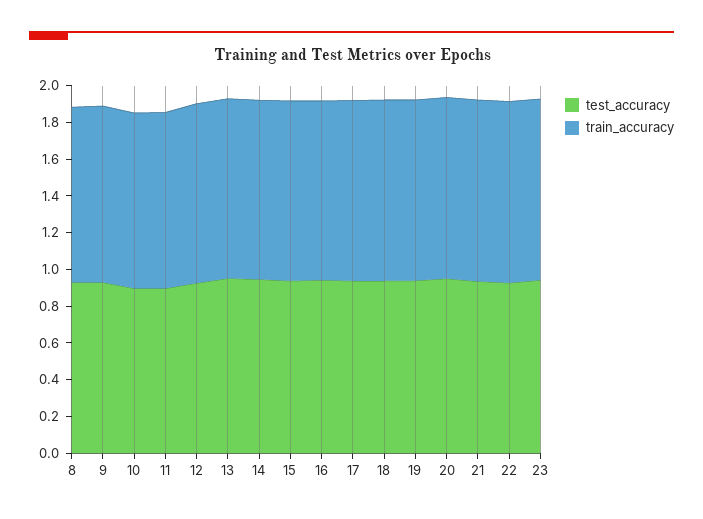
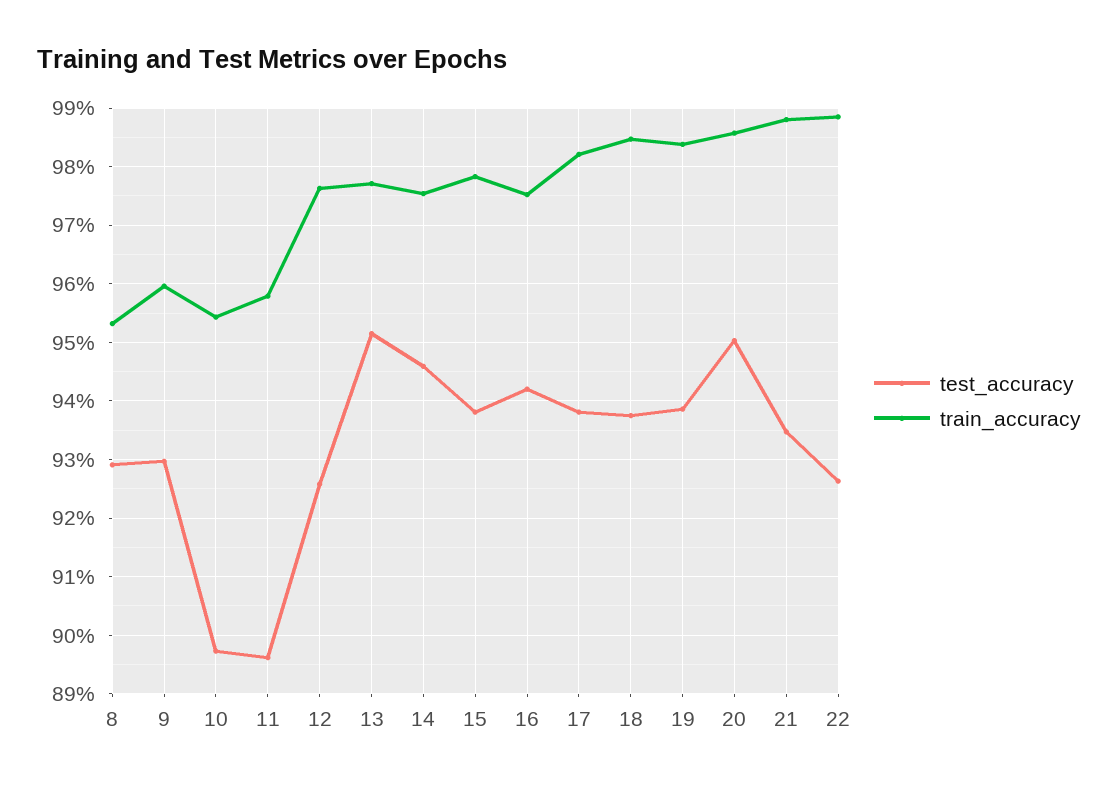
  {
    "test_accuracy": {
      "8": 0.93,
      "9": 0.93,
      "10": 0.898,
      "11": 0.896,
      "12": 0.926,
      "13": 0.952,
      "14": 0.946,
      "15": 0.938,
      "16": 0.942,
      "17": 0.938,
      "18": 0.938,
      "19": 0.938,
      "20": 0.95,
      "21": 0.934,
-     "22": 0.926,
+     "22": 0.926
-     "23": 0.95
    },
    "train_accuracy": {
      "8": 0.954,
      "9": 0.96,
      "10": 0.954,
      "11": 0.958,
      "12": 0.976,
      "13": 0.978,
      "14": 0.976,
      "15": 0.978,
      "16": 0.976,
      "17": 0.982,
      "18": 0.984,
      "19": 0.984,
      "20": 0.986,
      "21": 0.988,
-     "22": 0.988,
+     "22": 0.988
-     "23": 1
    }
  }

